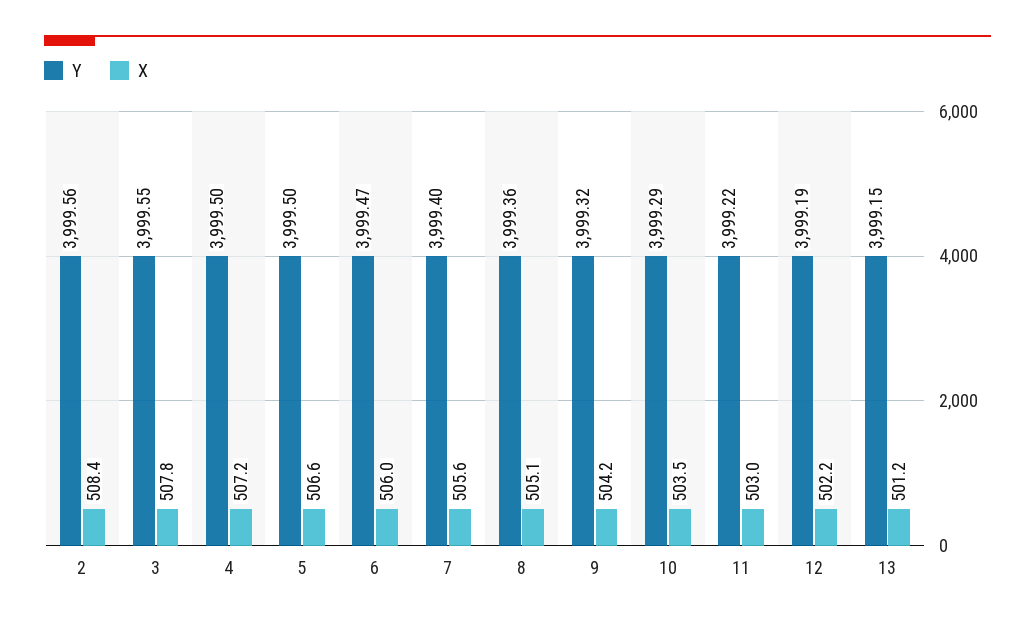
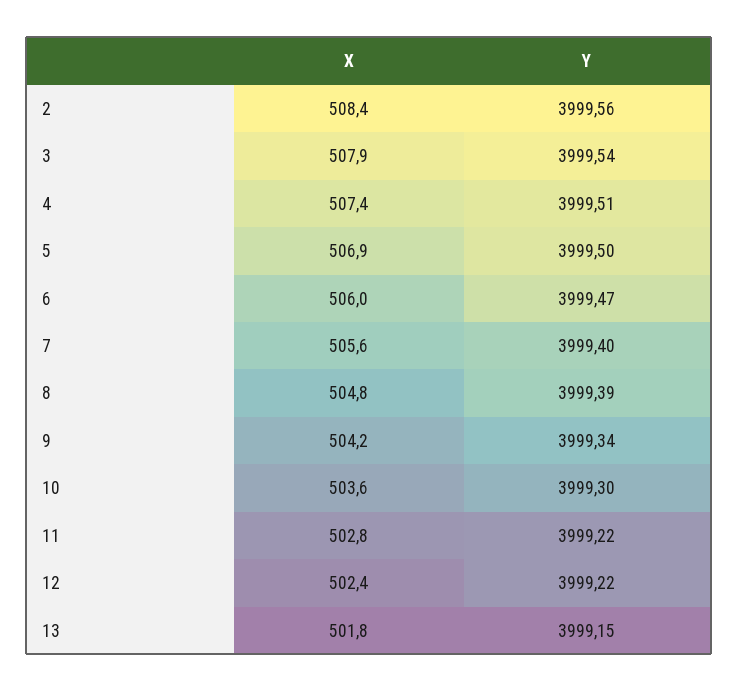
  {
    "Y": {
      "2": 3999.56,
-     "3": 3999.55,
+     "3": 3999.54,
-     "4": 3999.5,
+     "4": 3999.51,
      "5": 3999.5,
      "6": 3999.47,
      "7": 3999.4,
-     "8": 3999.36,
+     "8": 3999.39,
-     "9": 3999.32,
+     "9": 3999.34,
-     "10": 3999.29,
+     "10": 3999.3,
      "11": 3999.22,
-     "12": 3999.19,
+     "12": 3999.22,
      "13": 3999.15
    },
    "X": {
      "2": 508.4,
-     "3": 507.8,
+     "3": 507.9,
-     "4": 507.2,
+     "4": 507.4,
-     "5": 506.6,
+     "5": 506.9,
      "6": 506,
      "7": 505.6,
-     "8": 505.1,
+     "8": 504.8,
      "9": 504.2,
-     "10": 503.5,
+     "10": 503.6,
-     "11": 503,
+     "11": 502.8,
-     "12": 502.2,
+     "12": 502.4,
-     "13": 501.2
+     "13": 501.8
    }
  }

